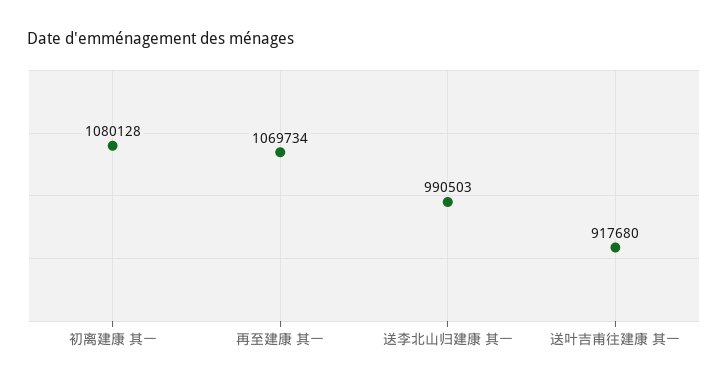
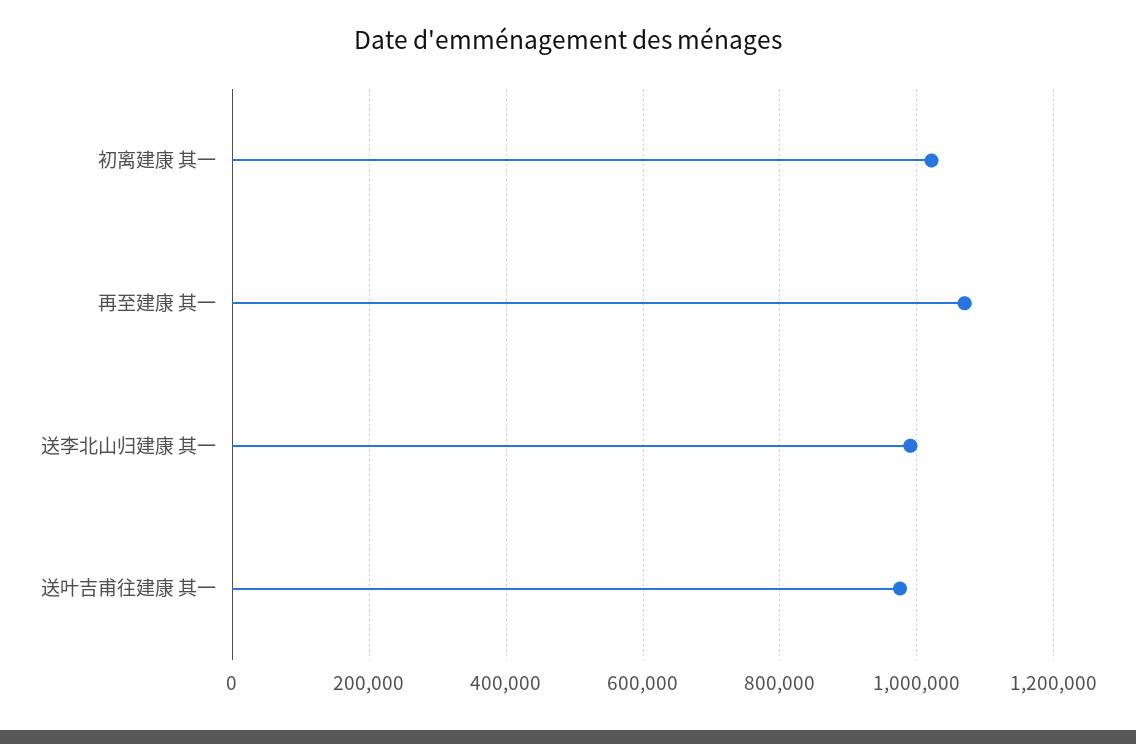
  {
-   "初离建康 其一": 1080128,
+   "初离建康 其一": 1020000,
    "再至建康 其一": 1069734,
    "送李北山归建康 其一": 990503,
-   "送叶吉甫往建康 其一": 917680
+   "送叶吉甫往建康 其一": 980000
  }

